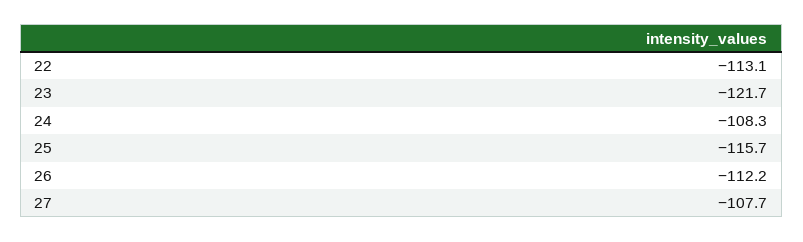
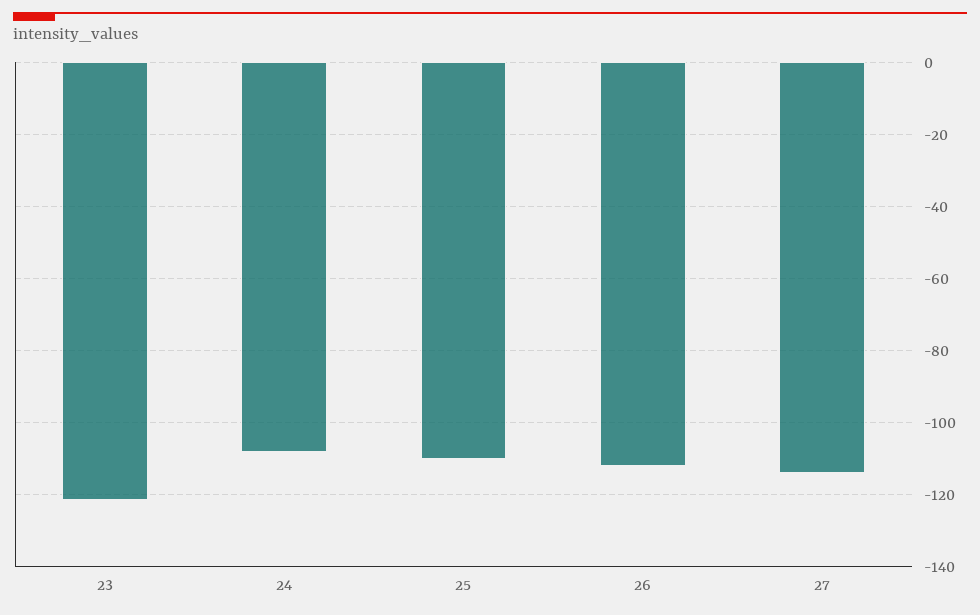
  {
-   "22": -113.1,
    "23": -121.7,
    "24": -108.3,
-   "25": -115.7,
+   "25": -110,
    "26": -112.2,
-   "27": -107.7
+   "27": -114
  }

